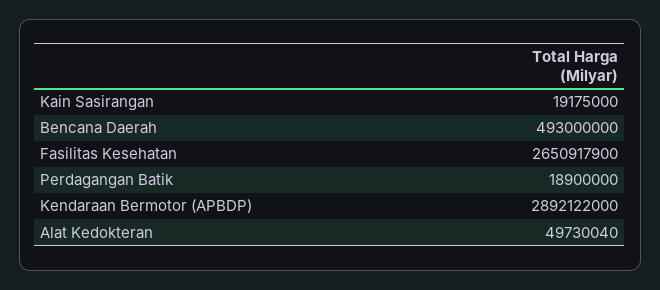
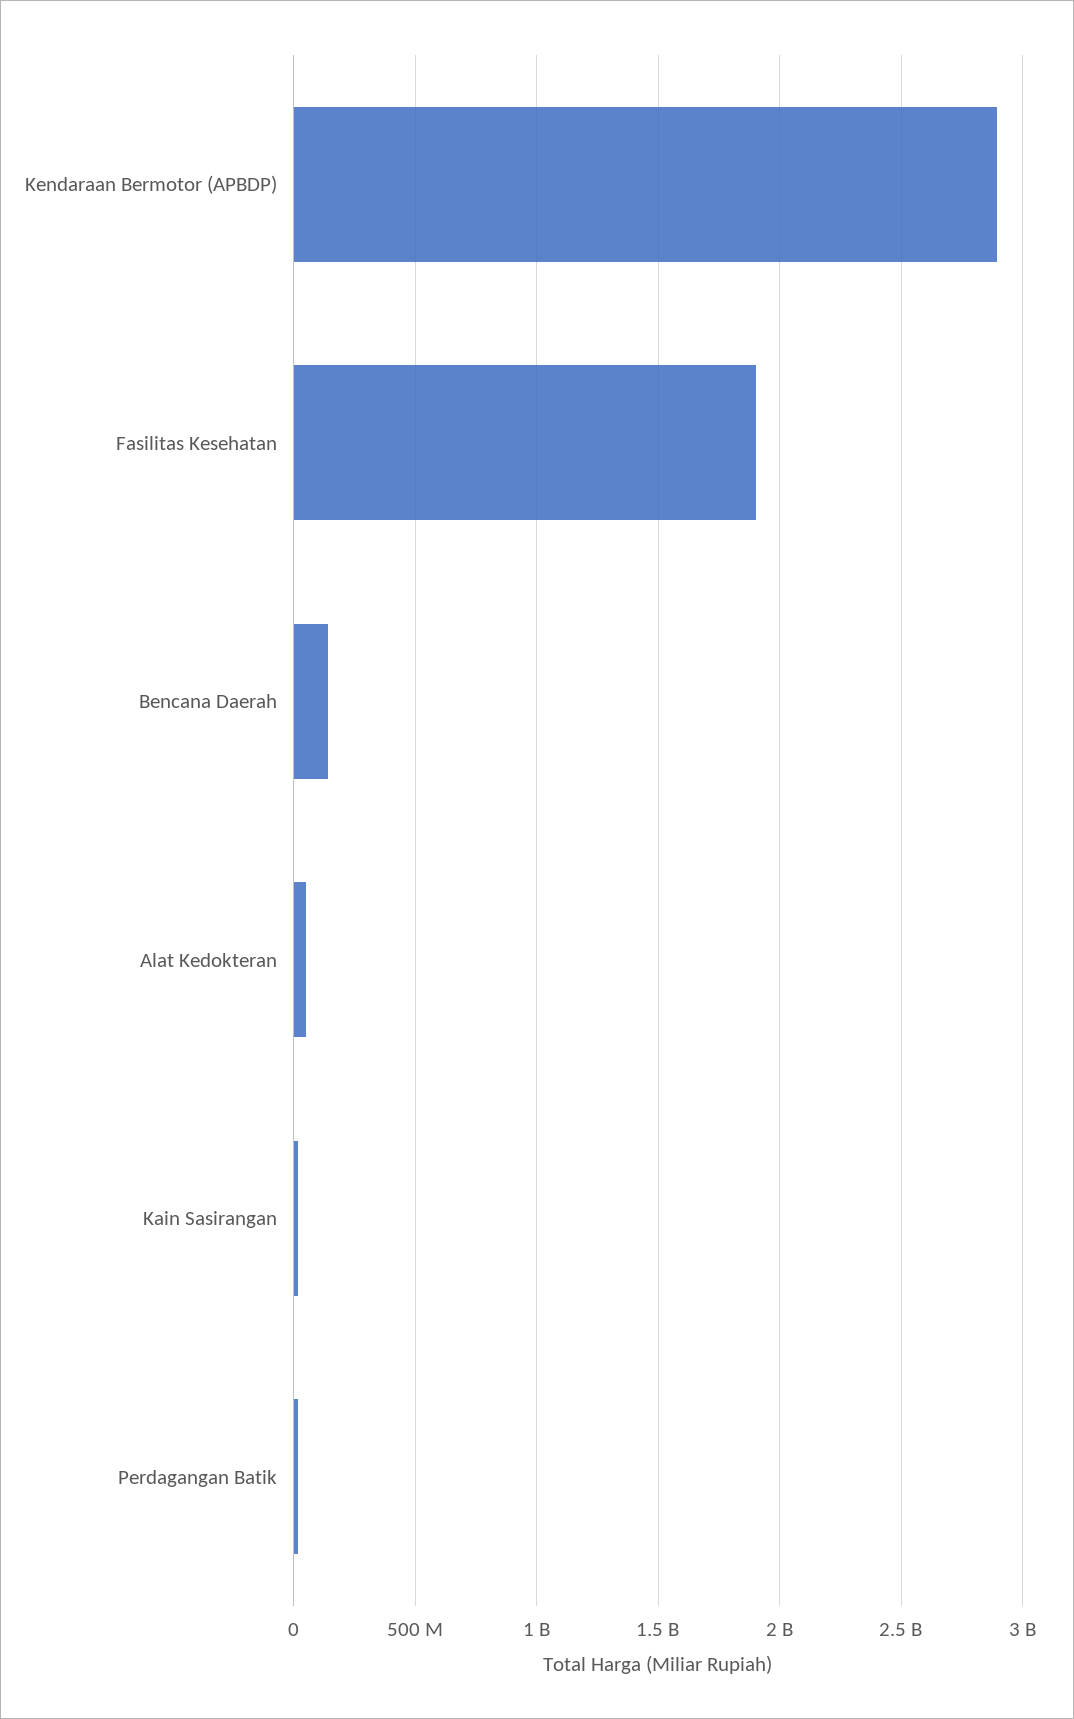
  {
    "Kain Sasirangan": 19175000,
-   "Bencana Daerah": 493000000,
+   "Bencana Daerah": 150000000,
-   "Fasilitas Kesehatan": 2650917900,
+   "Fasilitas Kesehatan": 1900000000,
    "Perdagangan Batik": 18900000,
    "Kendaraan Bermotor (APBDP)": 2892122000,
    "Alat Kedokteran": 49730040
  }

